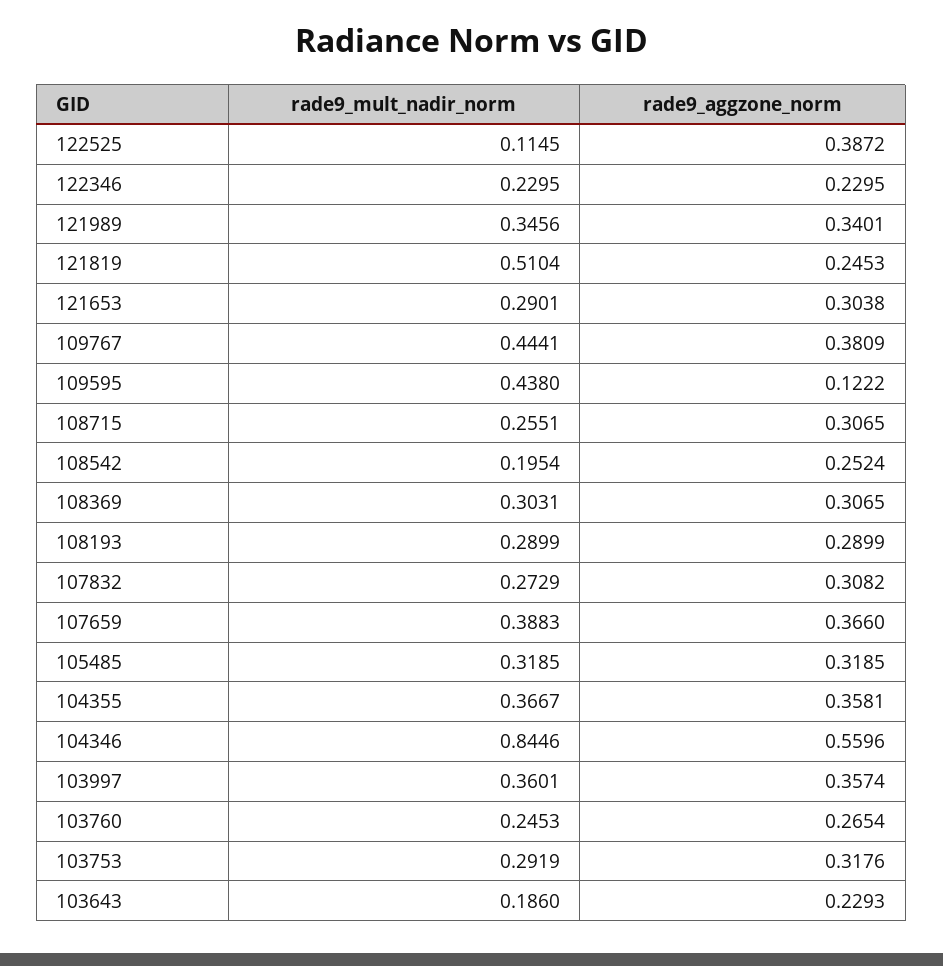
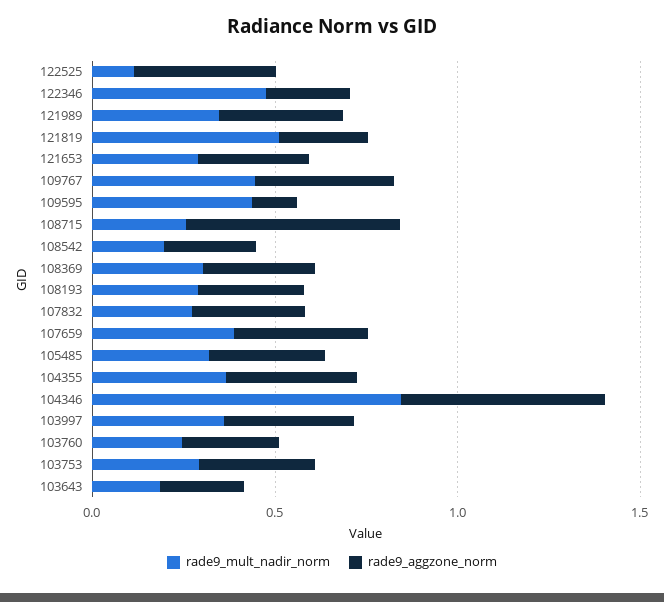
  {
    "rade9_mult_nadir_norm": {
      "122525": 0.1145,
-     "122346": 0.2295,
+     "122346": 0.5,
      "121989": 0.3456,
      "121819": 0.5104,
      "121653": 0.2901,
      "109767": 0.4441,
      "109595": 0.438,
      "108715": 0.2551,
      "108542": 0.1954,
      "108369": 0.3031,
      "108193": 0.2899,
      "107832": 0.2729,
      "107659": 0.3883,
      "105485": 0.3185,
      "104355": 0.3667,
      "104346": 0.8446,
      "103997": 0.3601,
      "103760": 0.2453,
      "103753": 0.2919,
      "103643": 0.186
    },
    "rade9_aggzone_norm": {
      "122525": 0.3872,
      "122346": 0.2295,
      "121989": 0.3401,
      "121819": 0.2453,
      "121653": 0.3038,
      "109767": 0.3809,
      "109595": 0.1222,
-     "108715": 0.3065,
+     "108715": 0.6,
      "108542": 0.2524,
      "108369": 0.3065,
      "108193": 0.2899,
      "107832": 0.3082,
      "107659": 0.366,
      "105485": 0.3185,
      "104355": 0.3581,
      "104346": 0.5596,
      "103997": 0.3574,
      "103760": 0.2654,
      "103753": 0.3176,
      "103643": 0.2293
    }
  }

